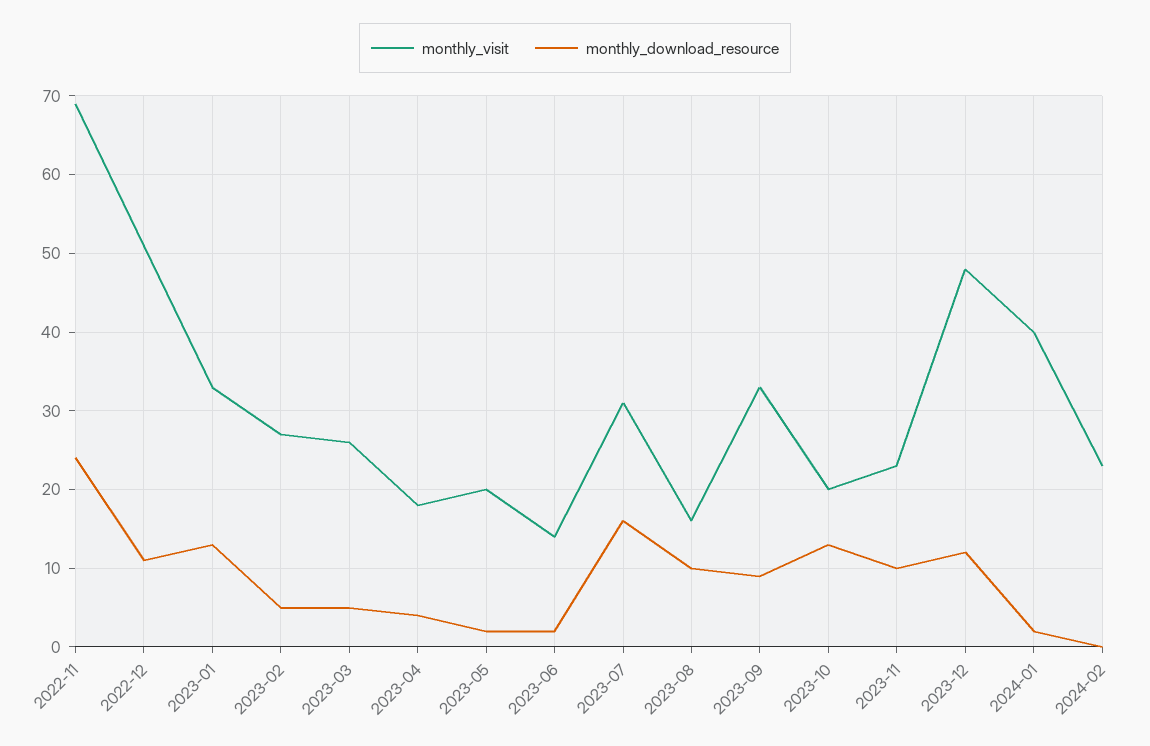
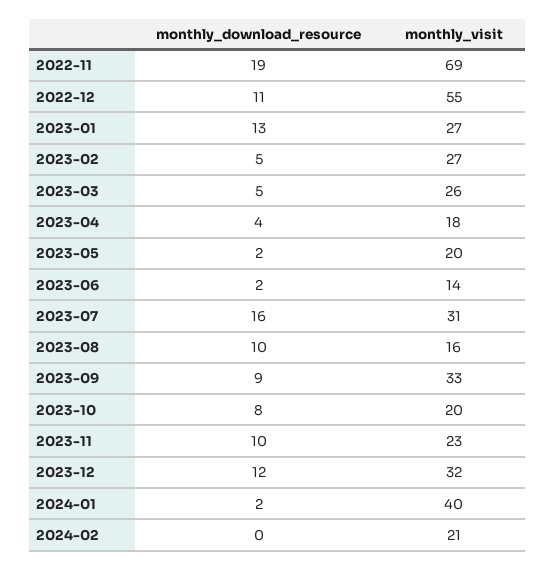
  {
    "monthly_visit": {
      "2022-11": 69,
-     "2022-12": 51,
+     "2022-12": 55,
-     "2023-01": 33,
+     "2023-01": 27,
      "2023-02": 27,
      "2023-03": 26,
      "2023-04": 18,
      "2023-05": 20,
      "2023-06": 14,
      "2023-07": 31,
      "2023-08": 16,
      "2023-09": 33,
      "2023-10": 20,
      "2023-11": 23,
-     "2023-12": 48,
+     "2023-12": 32,
      "2024-01": 40,
-     "2024-02": 23
+     "2024-02": 21
    },
    "monthly_download_resource": {
-     "2022-11": 24,
+     "2022-11": 19,
      "2022-12": 11,
      "2023-01": 13,
      "2023-02": 5,
      "2023-03": 5,
      "2023-04": 4,
      "2023-05": 2,
      "2023-06": 2,
      "2023-07": 16,
      "2023-08": 10,
      "2023-09": 9,
-     "2023-10": 13,
+     "2023-10": 8,
      "2023-11": 10,
      "2023-12": 12,
      "2024-01": 2,
      "2024-02": 0
    }
  }

